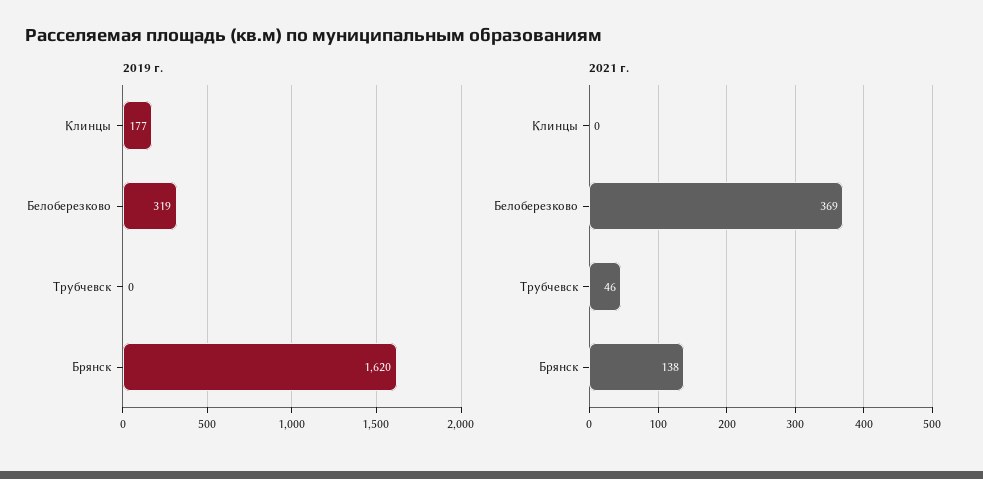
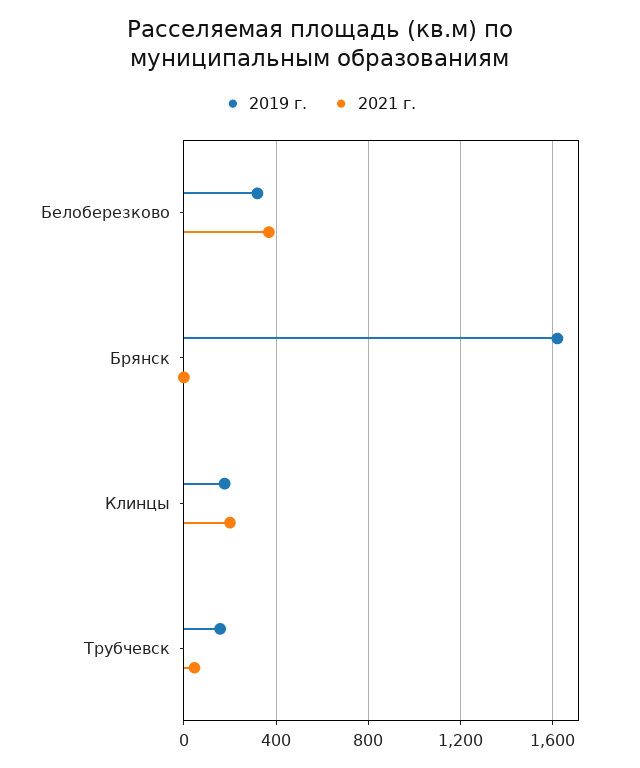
  {
    "2019 г.": {
      "Клинцы": 177,
      "Белоберезково": 319,
-     "Трубчевск": 0,
+     "Трубчевск": 150,
      "Брянск": 1620
    },
    "2021 г.": {
-     "Клинцы": 0,
+     "Клинцы": 200,
      "Белоберезково": 369,
      "Трубчевск": 46,
-     "Брянск": 138
+     "Брянск": 0
    }
  }

